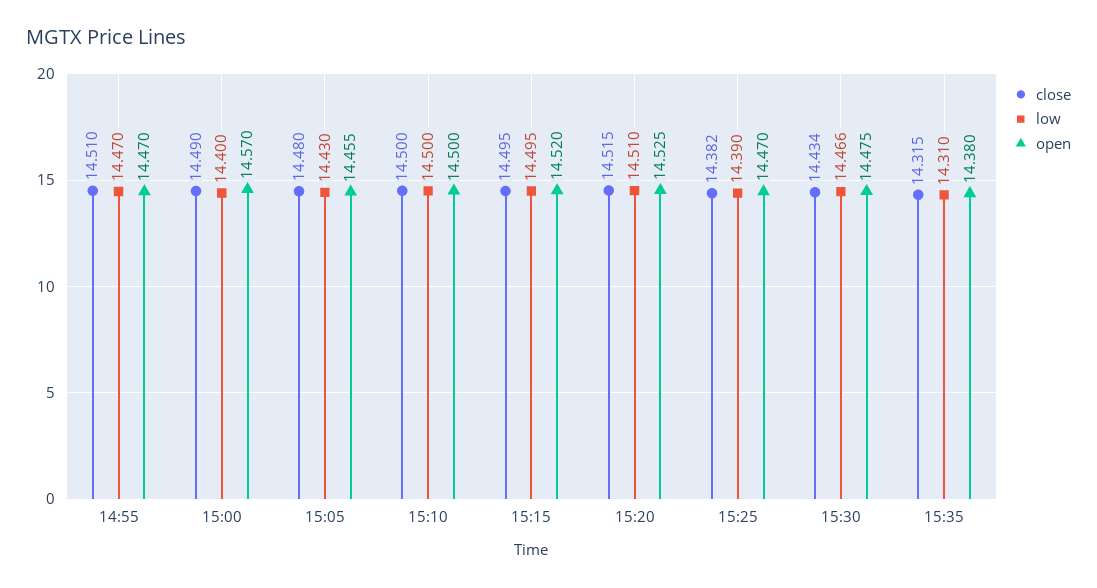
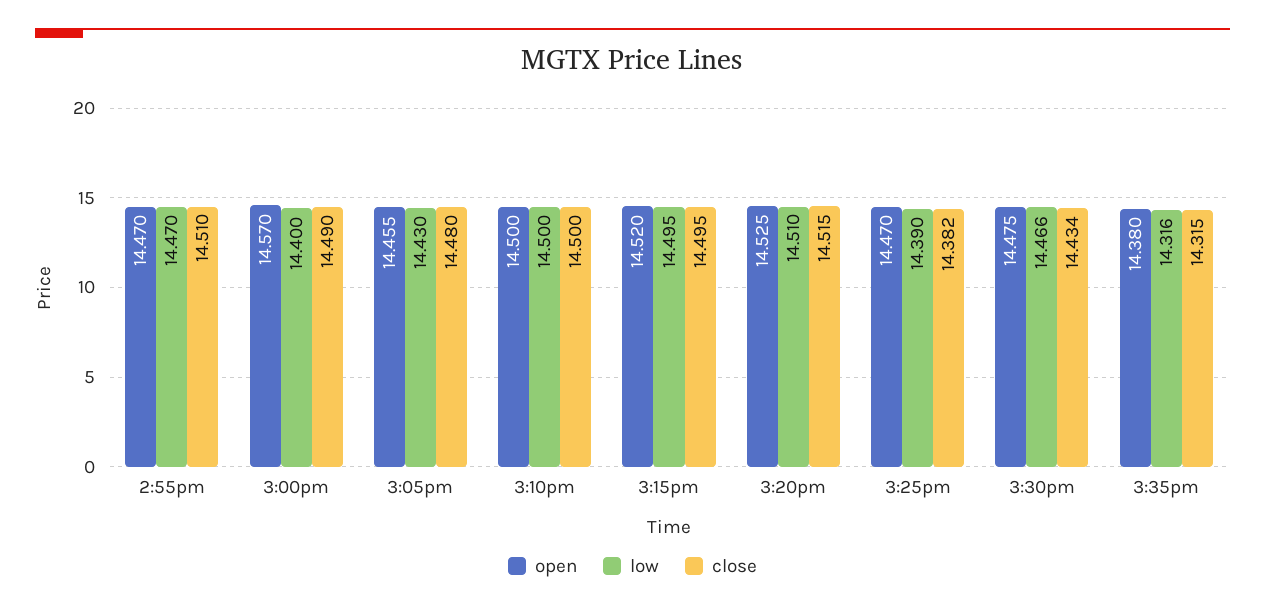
  {
    "close": {
      "14:55": 14.51,
      "15:00": 14.49,
      "15:05": 14.48,
      "15:10": 14.5,
      "15:15": 14.495,
      "15:20": 14.515,
      "15:25": 14.382,
      "15:30": 14.434,
      "15:35": 14.315
    },
    "low": {
      "14:55": 14.47,
      "15:00": 14.4,
      "15:05": 14.43,
      "15:10": 14.5,
      "15:15": 14.495,
      "15:20": 14.51,
      "15:25": 14.39,
      "15:30": 14.466,
-     "15:35": 14.31
+     "15:35": 14.316
    },
    "open": {
      "14:55": 14.47,
      "15:00": 14.57,
      "15:05": 14.455,
      "15:10": 14.5,
      "15:15": 14.52,
      "15:20": 14.525,
      "15:25": 14.47,
      "15:30": 14.475,
      "15:35": 14.38
    }
  }

